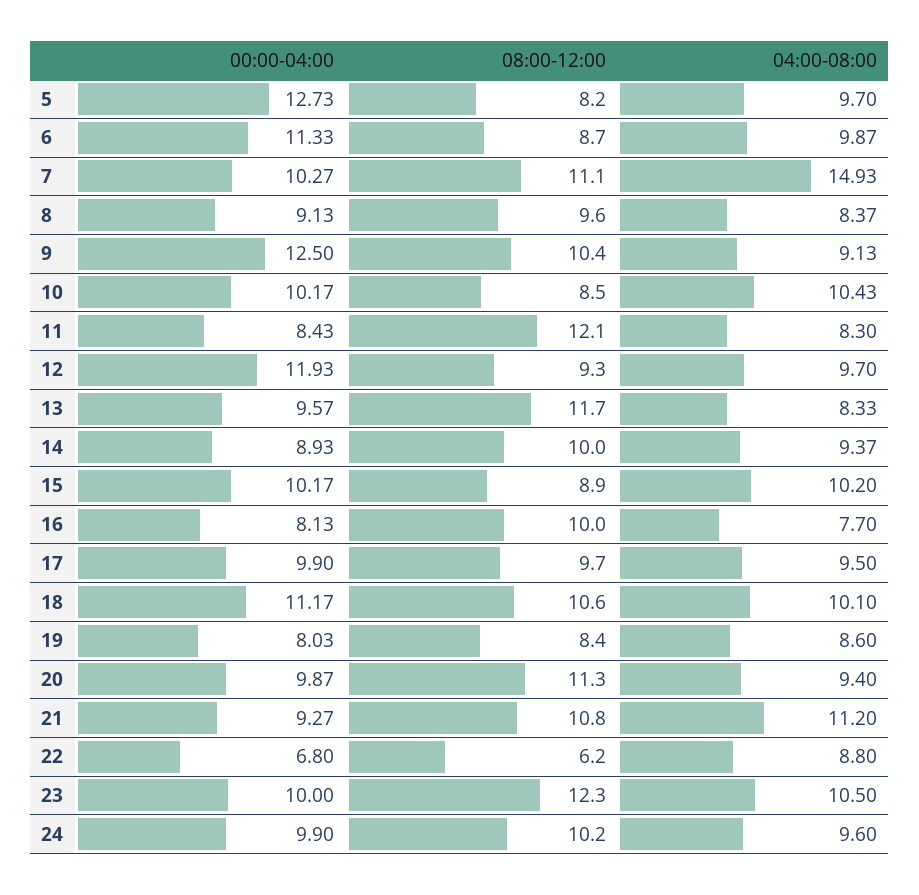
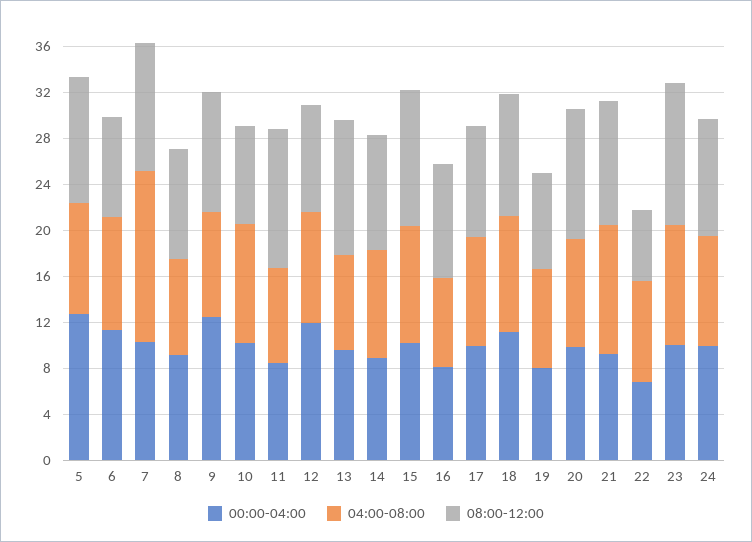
  {
    "00:00-04:00": {
      "5": 12.73,
      "6": 11.33,
      "7": 10.27,
      "8": 9.13,
      "9": 12.5,
      "10": 10.17,
      "11": 8.43,
      "12": 11.93,
      "13": 9.57,
      "14": 8.93,
      "15": 10.17,
      "16": 8.13,
      "17": 9.9,
      "18": 11.17,
      "19": 8.03,
      "20": 9.87,
      "21": 9.27,
      "22": 6.8,
      "23": 10,
      "24": 9.9
    },
    "08:00-12:00": {
-     "5": 8.2,
+     "5": 11,
      "6": 8.7,
      "7": 11.1,
      "8": 9.6,
      "9": 10.4,
      "10": 8.5,
      "11": 12.1,
      "12": 9.3,
      "13": 11.7,
      "14": 10,
-     "15": 8.9,
+     "15": 12,
      "16": 10,
      "17": 9.7,
      "18": 10.6,
      "19": 8.4,
      "20": 11.3,
      "21": 10.8,
      "22": 6.2,
      "23": 12.3,
      "24": 10.2
    },
    "04:00-08:00": {
      "5": 9.7,
      "6": 9.87,
      "7": 14.93,
      "8": 8.37,
      "9": 9.13,
      "10": 10.43,
      "11": 8.3,
      "12": 9.7,
      "13": 8.33,
      "14": 9.37,
      "15": 10.2,
      "16": 7.7,
      "17": 9.5,
      "18": 10.1,
      "19": 8.6,
      "20": 9.4,
      "21": 11.2,
      "22": 8.8,
      "23": 10.5,
      "24": 9.6
    }
  }

